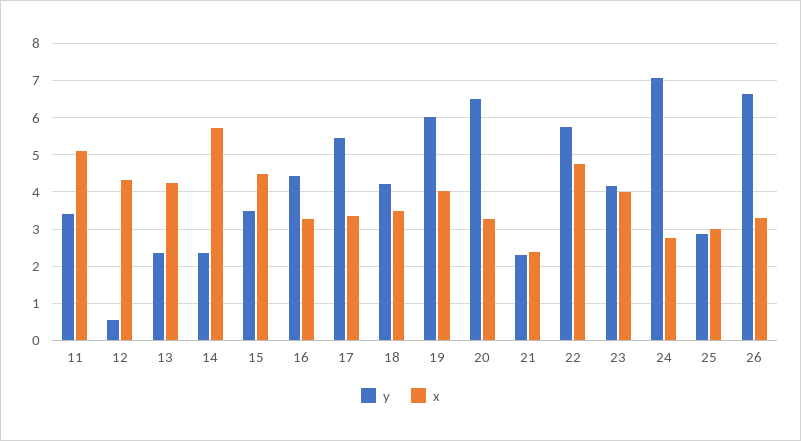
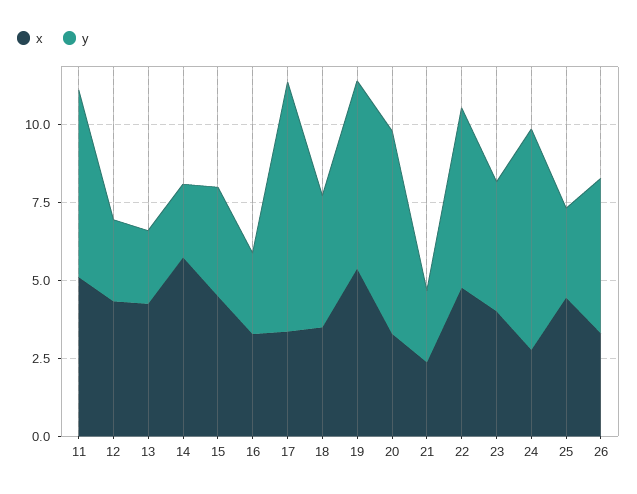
  {
    "y": {
-     "11": 3.4,
+     "11": 6,
-     "12": 0.6,
+     "12": 2.5,
      "13": 2.4,
      "14": 2.4,
      "15": 3.4,
-     "16": 4.4,
+     "16": 2.5,
-     "17": 5.4,
+     "17": 8,
      "18": 4.2,
      "19": 6,
      "20": 6.6,
      "21": 2.2,
      "22": 5.8,
      "23": 4.2,
      "24": 7,
      "25": 2.8,
-     "26": 6.6
+     "26": 5
    },
    "x": {
      "11": 5.2,
      "12": 4.4,
      "13": 4.2,
      "14": 5.8,
      "15": 4.4,
      "16": 3.2,
      "17": 3.4,
      "18": 3.4,
-     "19": 4,
+     "19": 5.5,
      "20": 3.2,
      "21": 2.4,
      "22": 4.8,
      "23": 4,
      "24": 2.8,
-     "25": 3,
+     "25": 4.5,
      "26": 3.4
    }
  }

